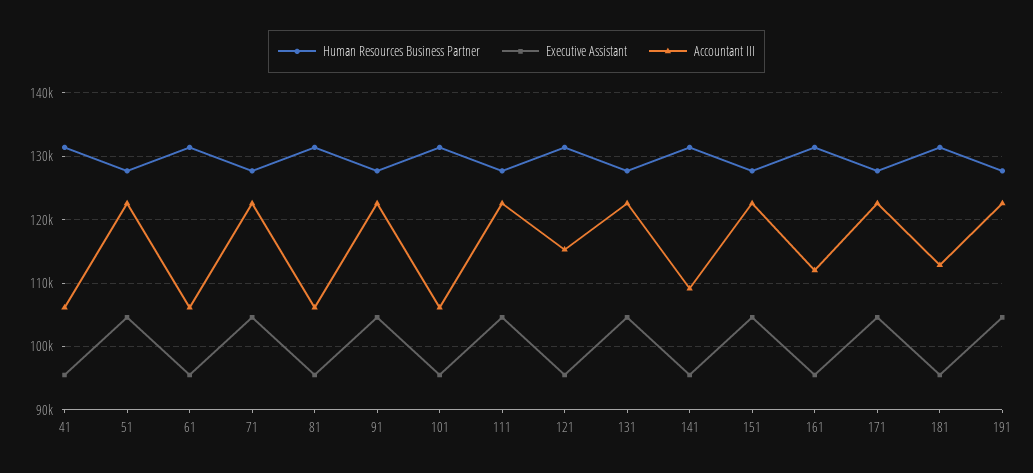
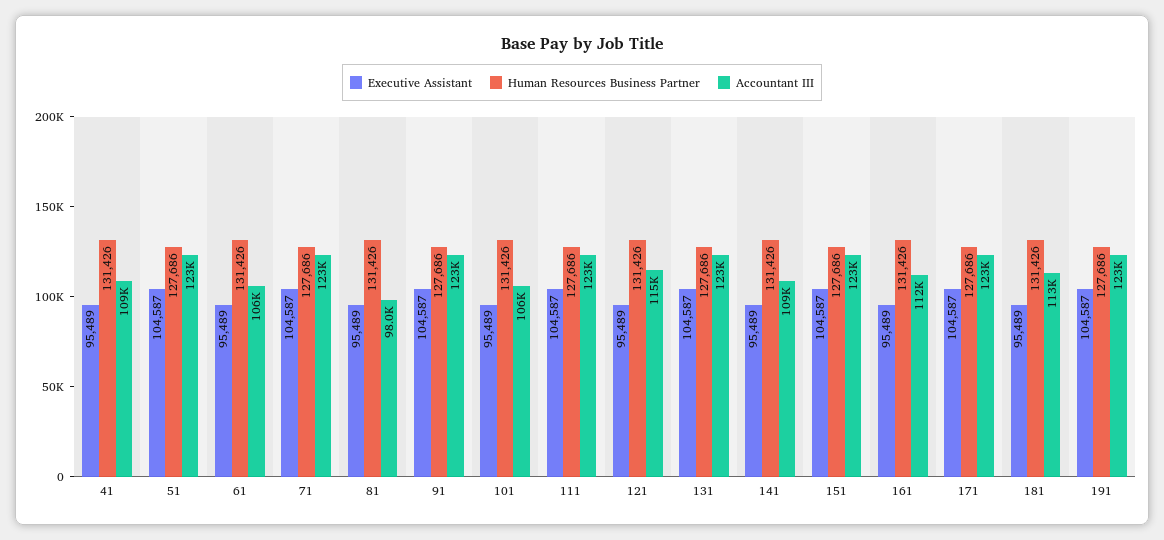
  {
    "Human Resources Business Partner": {
      "41": 131426,
      "51": 127686,
      "61": 131426,
      "71": 127686,
      "81": 131426,
      "91": 127686,
      "101": 131426,
      "111": 127686,
      "121": 131426,
      "131": 127686,
      "141": 131426,
      "151": 127686,
      "161": 131426,
      "171": 127686,
      "181": 131426,
      "191": 127686
    },
    "Executive Assistant": {
      "41": 95489,
      "51": 104587,
      "61": 95489,
      "71": 104587,
      "81": 95489,
      "91": 104587,
      "101": 95489,
      "111": 104587,
      "121": 95489,
      "131": 104587,
      "141": 95489,
      "151": 104587,
      "161": 95489,
      "171": 104587,
      "181": 95489,
      "191": 104587
    },
    "Accountant III": {
-     "41": 106000,
+     "41": 109000,
      "51": 123000,
      "61": 106000,
      "71": 123000,
-     "81": 106000,
+     "81": 98000,
      "91": 123000,
      "101": 106000,
      "111": 123000,
      "121": 115000,
      "131": 123000,
      "141": 109000,
      "151": 123000,
      "161": 112000,
      "171": 123000,
      "181": 113000,
      "191": 123000
    }
  }

